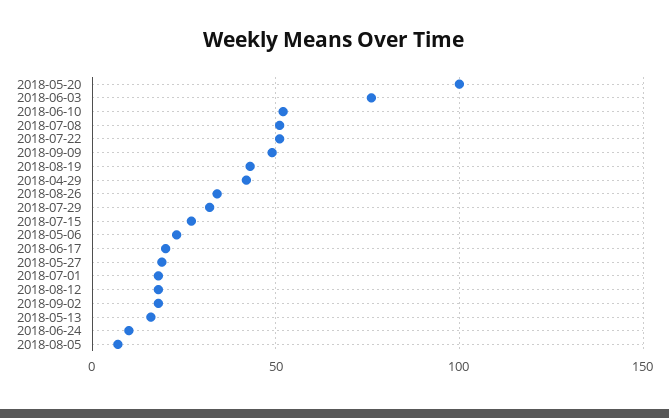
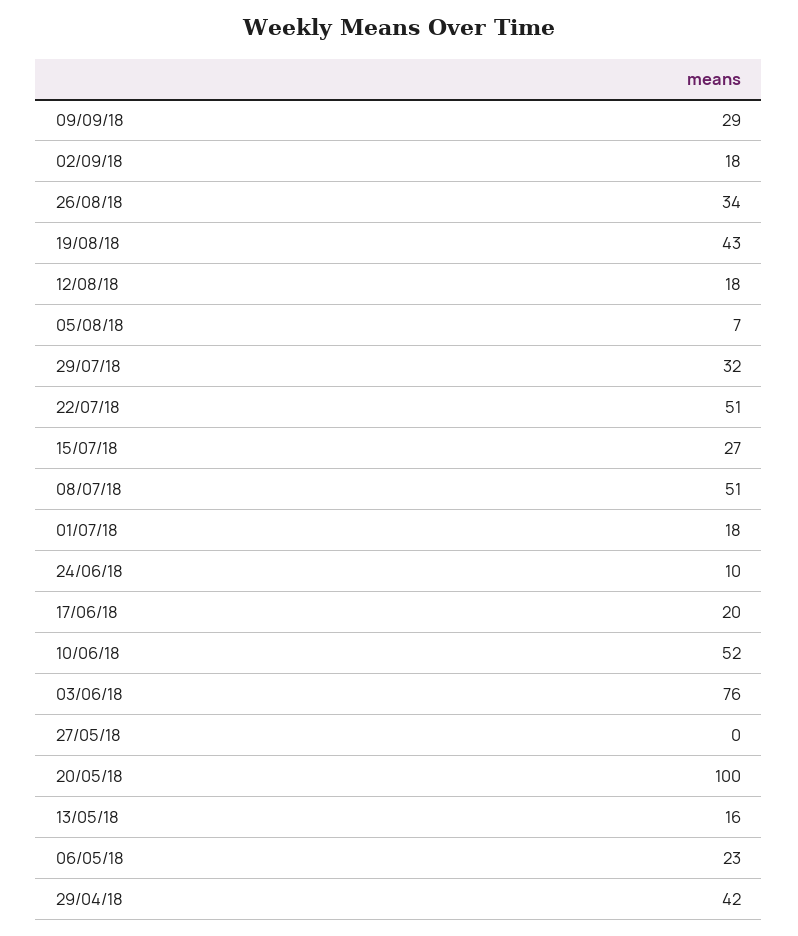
  {
    "2018-05-20": 100,
    "2018-06-03": 76,
    "2018-06-10": 52,
    "2018-07-08": 51,
    "2018-07-22": 51,
-   "2018-09-09": 50,
+   "2018-09-09": 29,
    "2018-08-19": 43,
    "2018-04-29": 42,
    "2018-08-26": 34,
    "2018-07-29": 32,
    "2018-07-15": 27,
    "2018-05-06": 23,
    "2018-06-17": 20,
-   "2018-05-27": 20,
+   "2018-05-27": 0,
    "2018-07-01": 18,
    "2018-08-12": 18,
    "2018-09-02": 18,
    "2018-05-13": 16,
    "2018-06-24": 10,
    "2018-08-05": 7
  }

